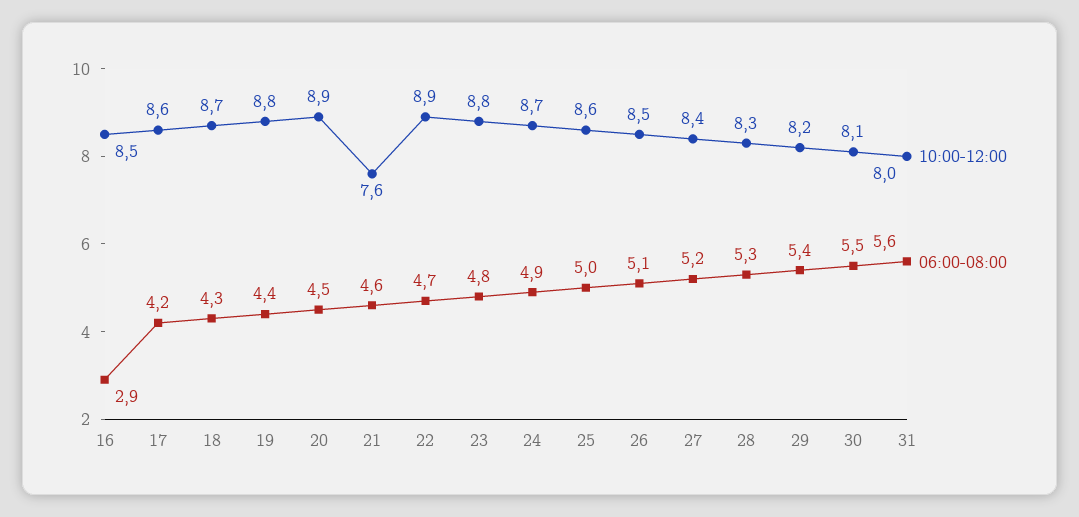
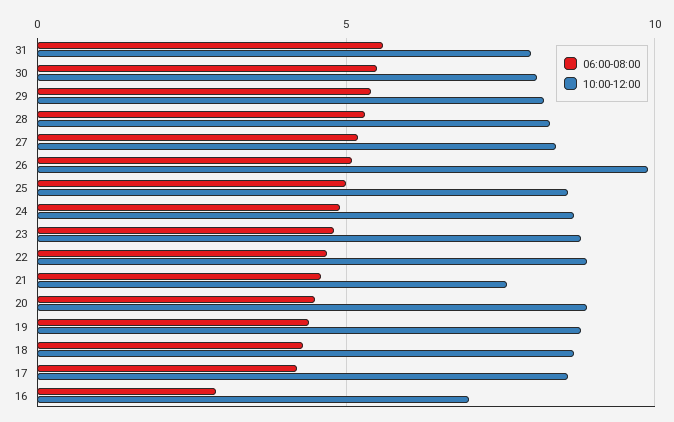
  {
    "10:00-12:00": {
-     "16": 8.5,
+     "16": 7,
      "17": 8.6,
      "18": 8.7,
      "19": 8.8,
      "20": 8.9,
      "21": 7.6,
      "22": 8.9,
      "23": 8.8,
      "24": 8.7,
      "25": 8.6,
-     "26": 8.5,
+     "26": 10,
      "27": 8.4,
      "28": 8.3,
      "29": 8.2,
      "30": 8.1,
      "31": 8
    },
    "06:00-08:00": {
      "16": 2.9,
      "17": 4.2,
      "18": 4.3,
      "19": 4.4,
      "20": 4.5,
      "21": 4.6,
      "22": 4.7,
      "23": 4.8,
      "24": 4.9,
      "25": 5,
      "26": 5.1,
      "27": 5.2,
      "28": 5.3,
      "29": 5.4,
      "30": 5.5,
      "31": 5.6
    }
  }

